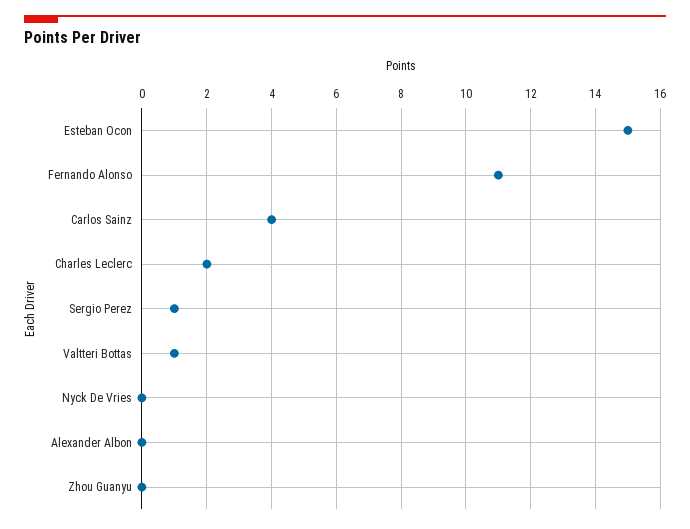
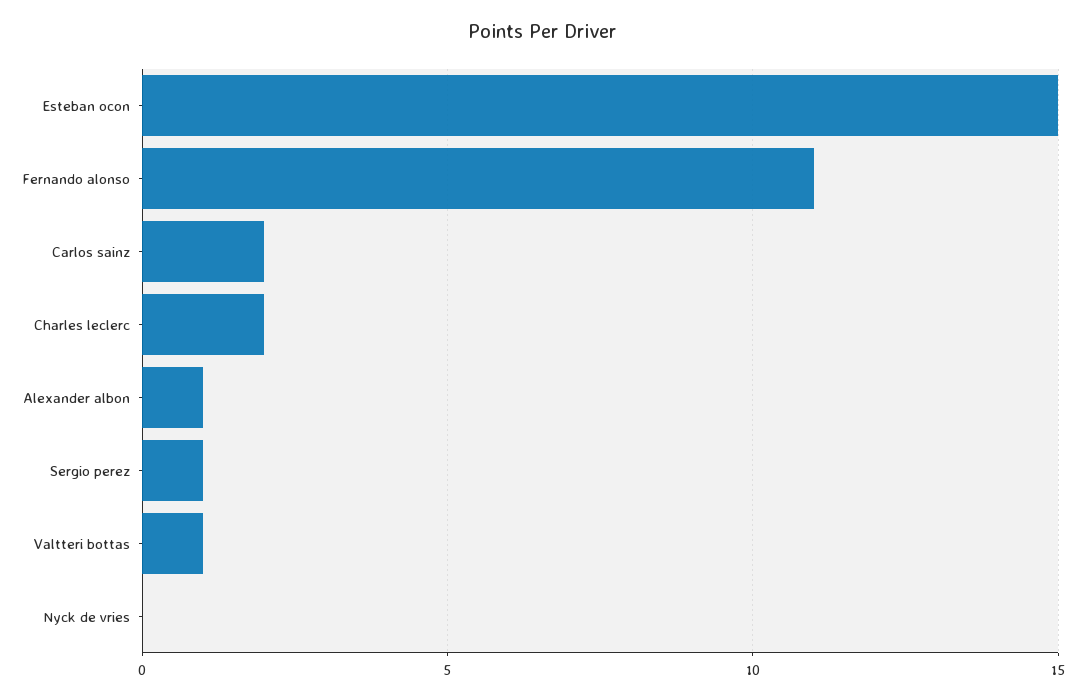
  {
    "Esteban Ocon": 15,
    "Fernando Alonso": 11,
-   "Carlos Sainz": 4,
+   "Carlos Sainz": 2,
    "Charles Leclerc": 2,
    "Sergio Perez": 1,
    "Valtteri Bottas": 1,
    "Nyck De Vries": 0,
-   "Alexander Albon": 0,
+   "Alexander Albon": 1
-   "Zhou Guanyu": 0
  }

